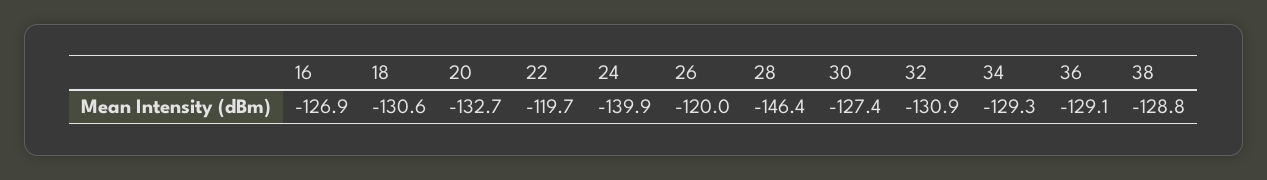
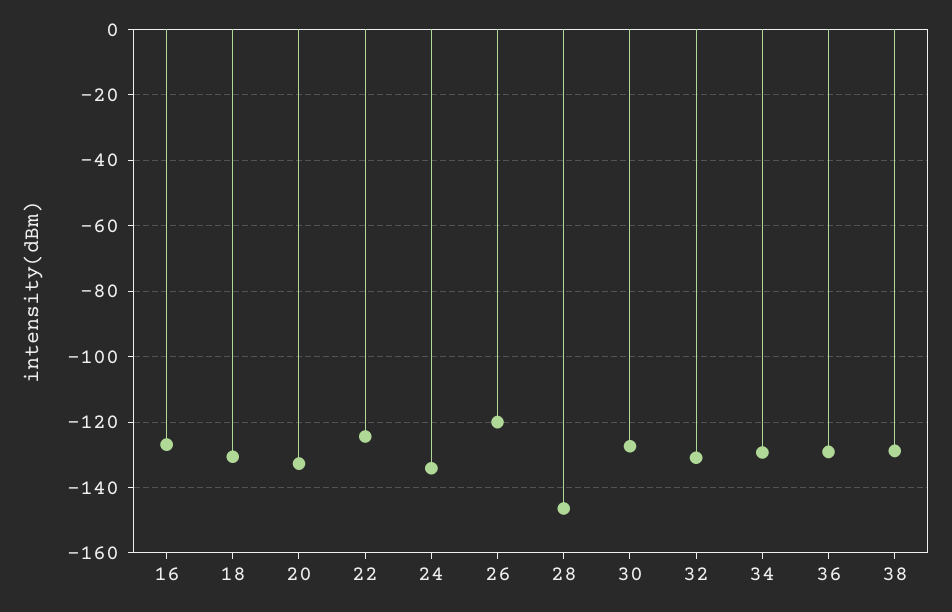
  {
    "16": -126.9,
    "18": -130.6,
    "20": -132.7,
-   "22": -119.7,
+   "22": -124,
-   "24": -139.9,
+   "24": -134,
    "26": -120,
    "28": -146.4,
    "30": -127.4,
    "32": -130.9,
    "34": -129.3,
    "36": -129.1,
    "38": -128.8
  }

